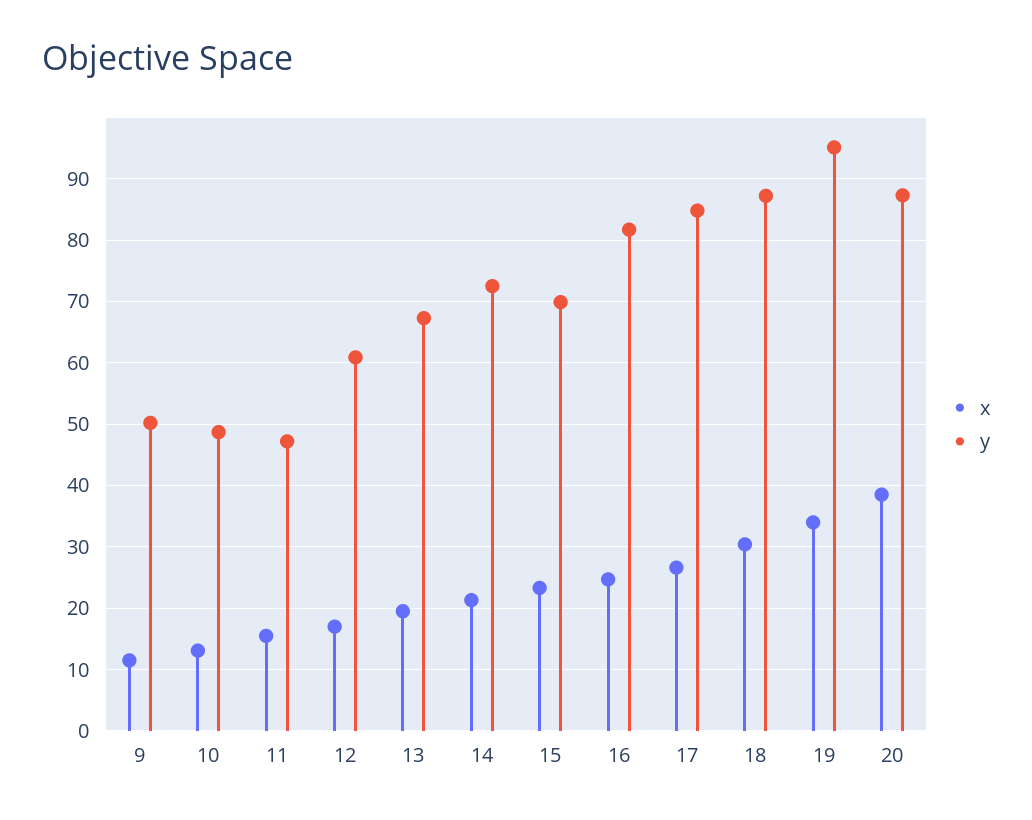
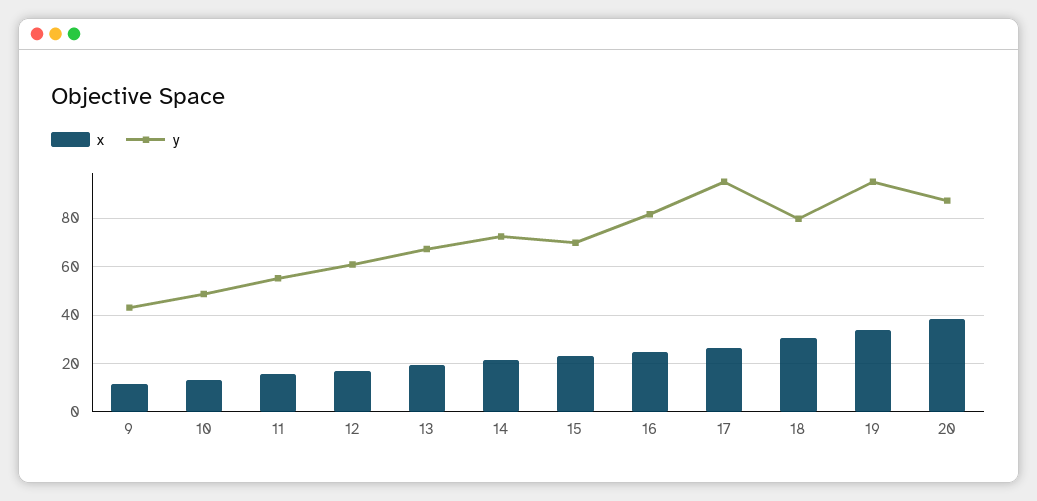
  {
    "x": {
      "9": 12,
      "10": 13,
      "11": 16,
      "12": 17,
      "13": 20,
      "14": 21,
      "15": 23,
      "16": 25,
      "17": 27,
      "18": 30,
      "19": 34,
      "20": 39
    },
    "y": {
-     "9": 50,
+     "9": 42.5,
      "10": 49,
-     "11": 47,
+     "11": 55,
      "12": 61,
      "13": 67,
      "14": 73,
      "15": 70,
      "16": 82,
-     "17": 85,
+     "17": 95,
-     "18": 87,
+     "18": 80,
      "19": 95,
      "20": 87
    }
  }

